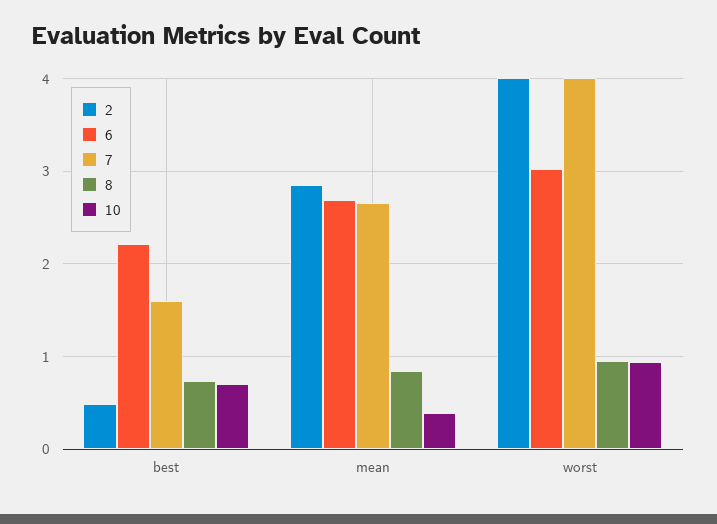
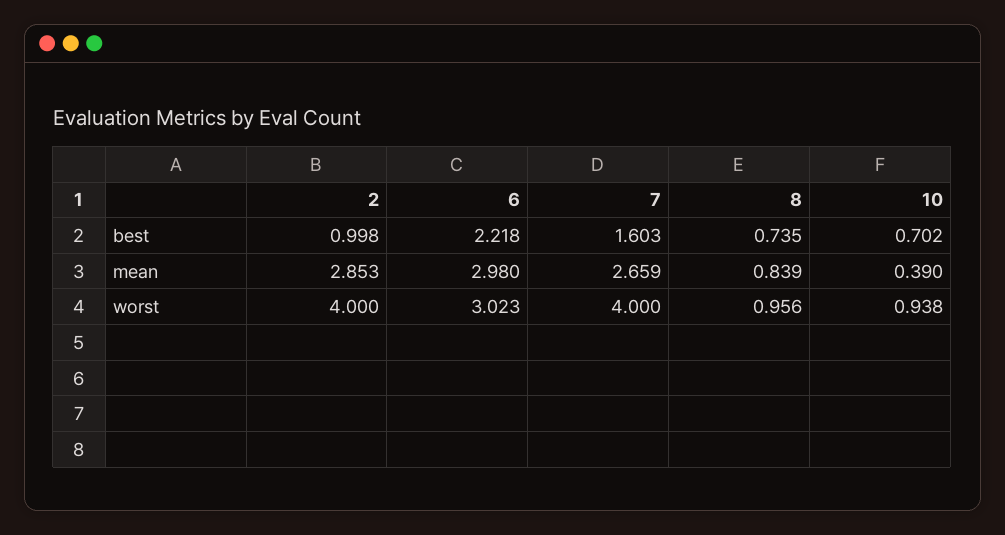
  {
    "2": {
-     "best": 0.5,
+     "best": 0.998,
      "mean": 2.853,
      "worst": 4
    },
    "6": {
      "best": 2.218,
-     "mean": 2.7,
+     "mean": 2.98,
      "worst": 3.023
    },
    "7": {
      "best": 1.603,
      "mean": 2.659,
      "worst": 4
    },
    "8": {
      "best": 0.735,
      "mean": 0.839,
      "worst": 0.956
    },
    "10": {
      "best": 0.702,
      "mean": 0.39,
      "worst": 0.938
    }
  }

